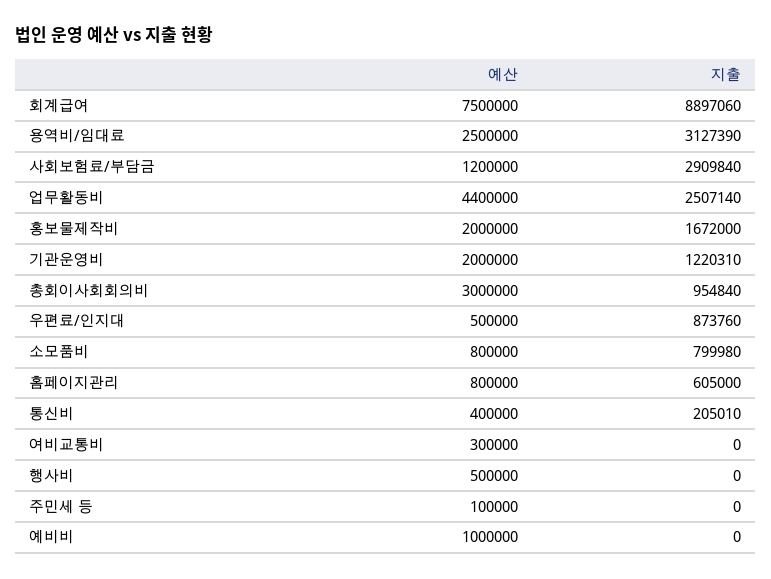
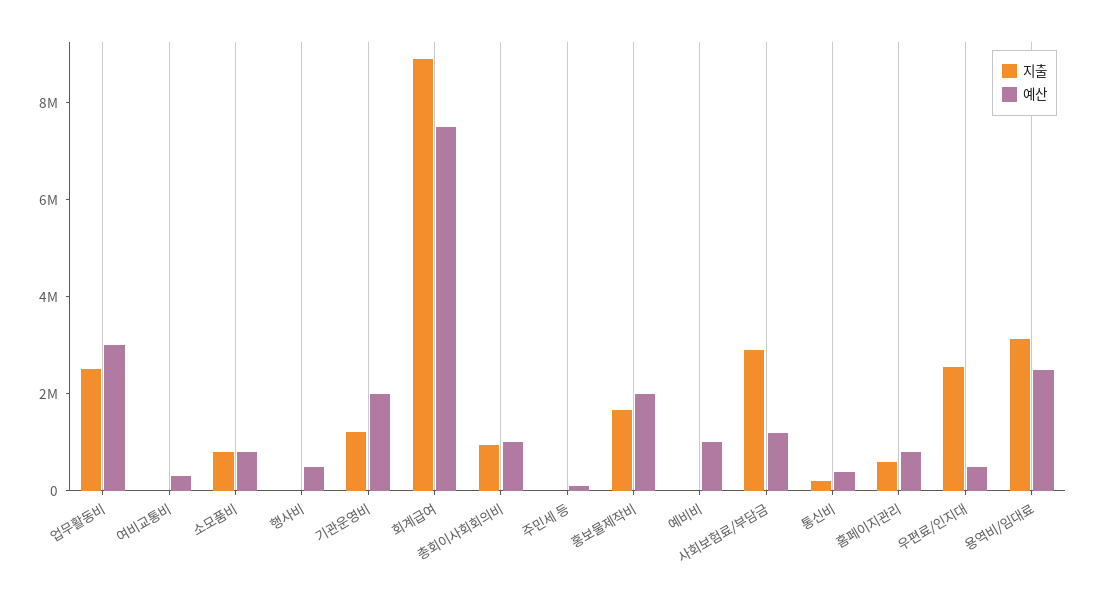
  {
    "예산": {
      "회계급여": 7500000,
      "용역비/임대료": 2500000,
      "사회보험료/부담금": 1200000,
-     "업무활동비": 4400000,
+     "업무활동비": 3000000,
      "홍보물제작비": 2000000,
      "기관운영비": 2000000,
-     "총회이사회회의비": 3000000,
+     "총회이사회회의비": 1000000,
      "우편료/인지대": 500000,
      "소모품비": 800000,
      "홈페이지관리": 800000,
      "통신비": 400000,
      "여비교통비": 300000,
      "행사비": 500000,
      "주민세 등": 100000,
      "예비비": 1000000
    },
    "지출": {
      "회계급여": 8897060,
      "용역비/임대료": 3127390,
      "사회보험료/부담금": 2909840,
      "업무활동비": 2507140,
      "홍보물제작비": 1672000,
      "기관운영비": 1220310,
      "총회이사회회의비": 954840,
-     "우편료/인지대": 873760,
+     "우편료/인지대": 2500000,
      "소모품비": 799980,
      "홈페이지관리": 605000,
      "통신비": 205010,
      "여비교통비": 0,
      "행사비": 0,
      "주민세 등": 0,
      "예비비": 0
    }
  }

